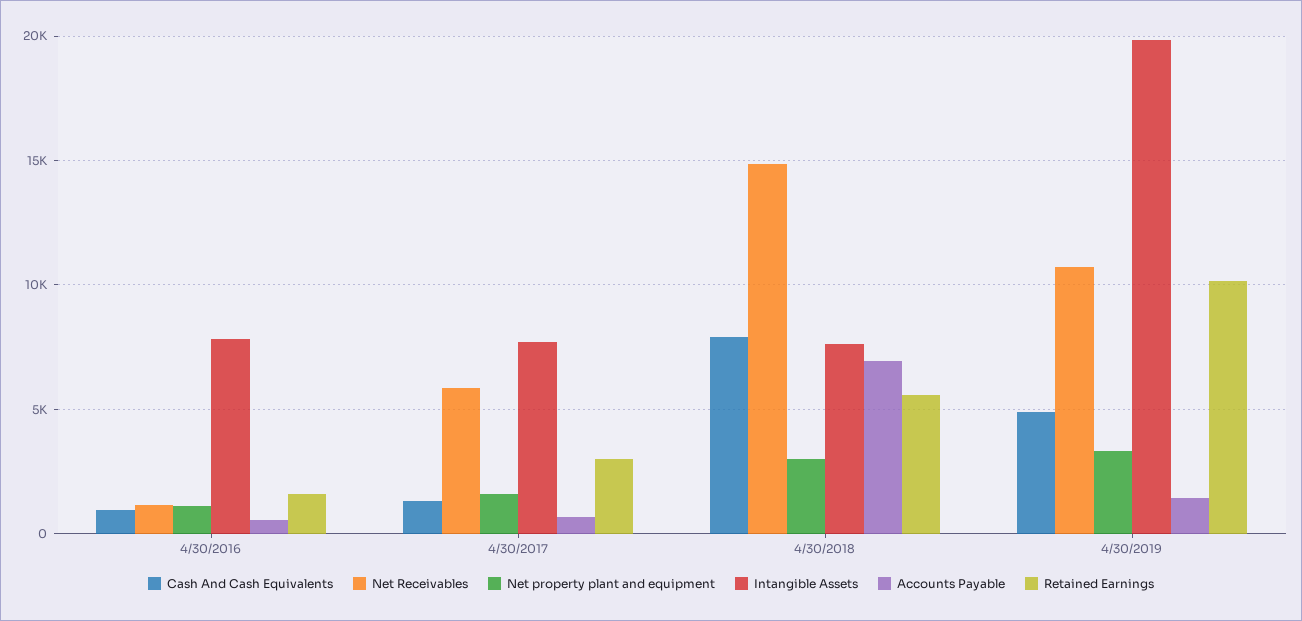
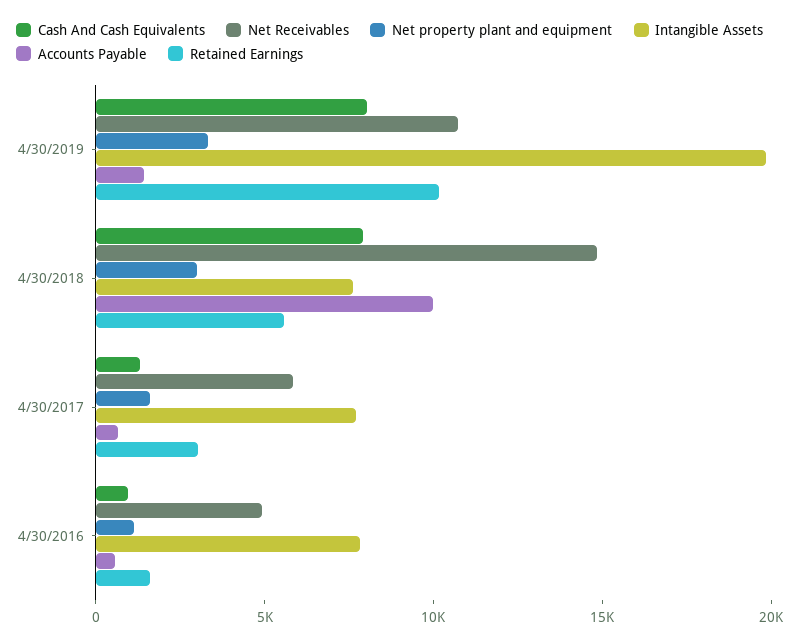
  {
    "Cash And Cash Equivalents": {
      "4/30/2016": 1000,
      "4/30/2017": 1500,
      "4/30/2018": 8000,
-     "4/30/2019": 5000
+     "4/30/2019": 8000
    },
    "Net Receivables": {
-     "4/30/2016": 1000,
+     "4/30/2016": 5000,
      "4/30/2017": 6000,
      "4/30/2018": 15000,
      "4/30/2019": 10500
    },
    "Net property plant and equipment": {
      "4/30/2016": 1000,
      "4/30/2017": 1500,
      "4/30/2018": 3000,
      "4/30/2019": 3500
    },
    "Intangible Assets": {
      "4/30/2016": 8000,
      "4/30/2017": 7500,
      "4/30/2018": 7500,
      "4/30/2019": 20000
    },
    "Accounts Payable": {
      "4/30/2016": 500,
      "4/30/2017": 500,
-     "4/30/2018": 7000,
+     "4/30/2018": 10000,
      "4/30/2019": 1500
    },
    "Retained Earnings": {
      "4/30/2016": 1500,
      "4/30/2017": 3000,
      "4/30/2018": 5500,
      "4/30/2019": 10000
    }
  }

